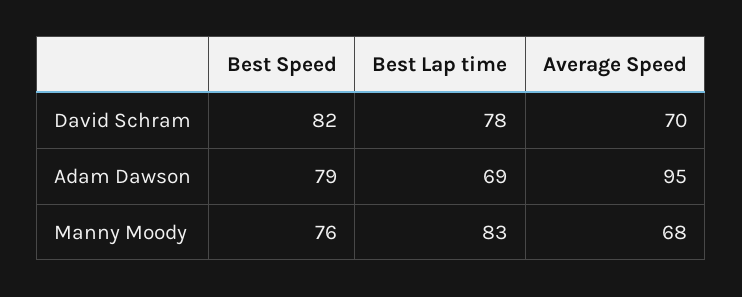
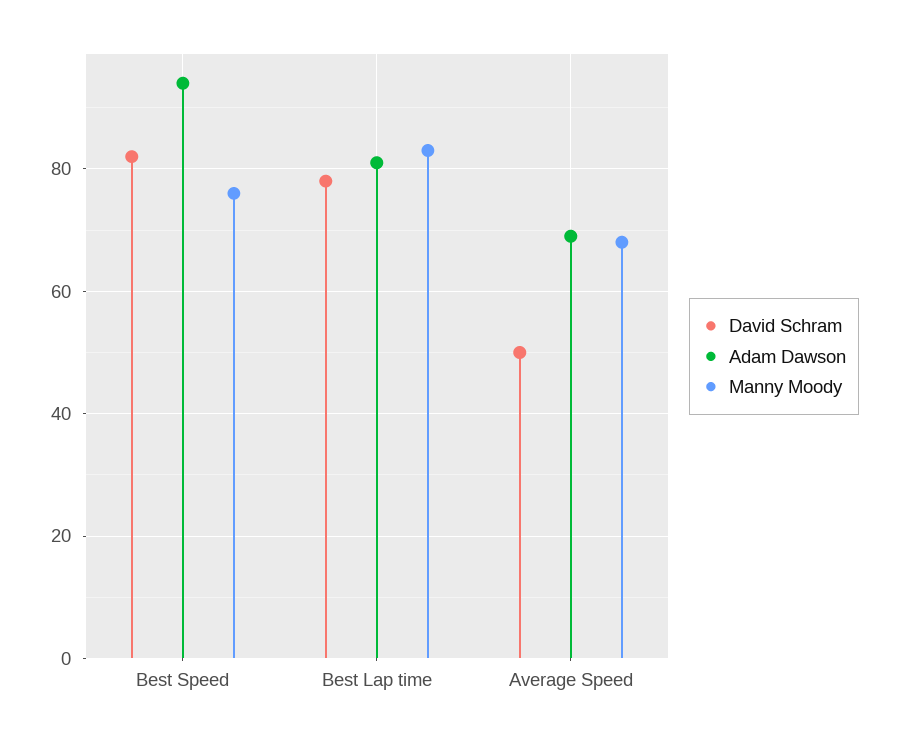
  {
    "David Schram": {
      "Best Speed": 82,
      "Best Lap time": 78,
-     "Average Speed": 70
+     "Average Speed": 50
    },
    "Adam Dawson": {
-     "Best Speed": 79,
+     "Best Speed": 95,
-     "Best Lap time": 69,
+     "Best Lap time": 80,
-     "Average Speed": 95
+     "Average Speed": 70
    },
    "Manny Moody": {
      "Best Speed": 76,
      "Best Lap time": 83,
      "Average Speed": 68
    }
  }

